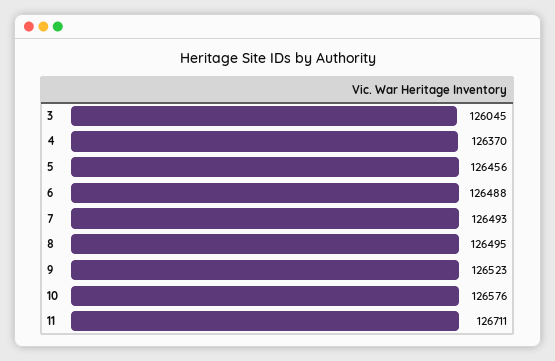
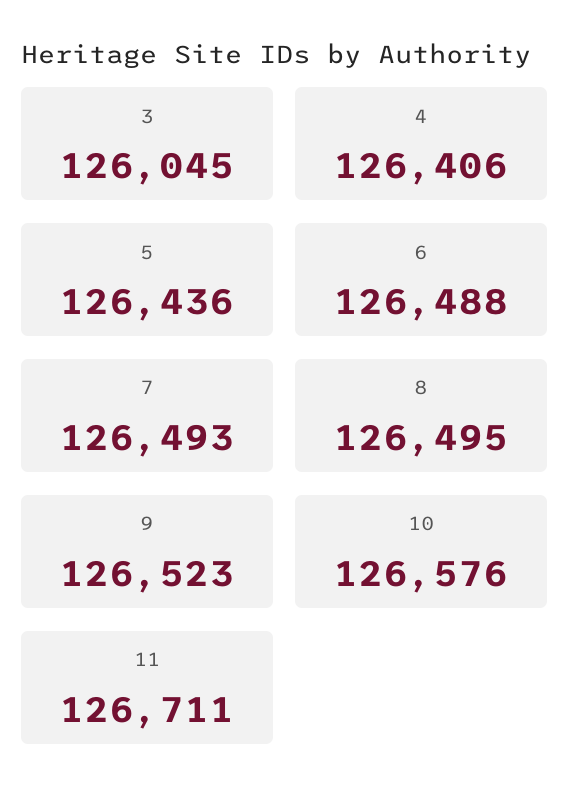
  {
    "3": 126045,
-   "4": 126370,
+   "4": 126406,
-   "5": 126456,
+   "5": 126436,
    "6": 126488,
    "7": 126493,
    "8": 126495,
    "9": 126523,
    "10": 126576,
    "11": 126711
  }

